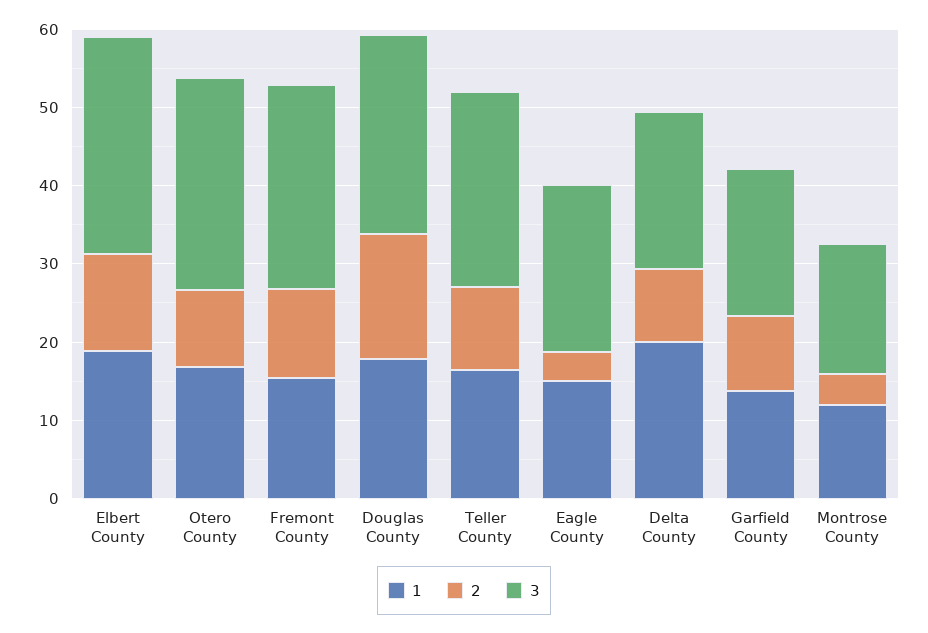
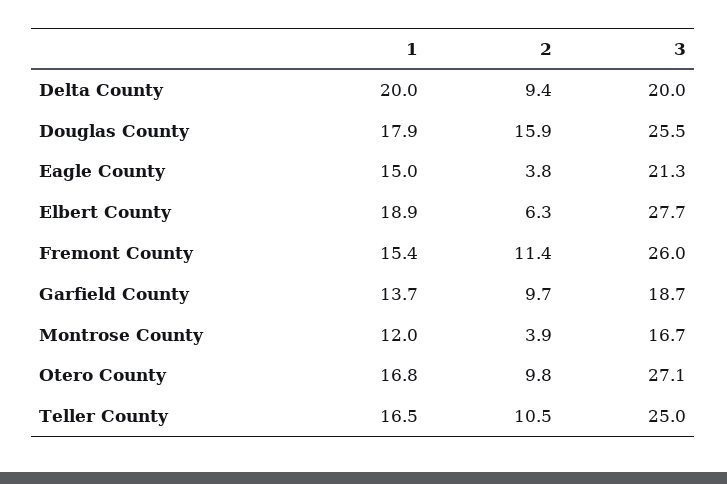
  {
    "1": {
      "Elbert County": 18.9,
      "Otero County": 16.8,
      "Fremont County": 15.4,
      "Douglas County": 17.9,
      "Teller County": 16.5,
      "Eagle County": 15,
      "Delta County": 20,
      "Garfield County": 13.7,
      "Montrose County": 12
    },
    "2": {
-     "Elbert County": 12,
+     "Elbert County": 6.3,
      "Otero County": 9.8,
      "Fremont County": 11.4,
      "Douglas County": 15.9,
      "Teller County": 10.5,
      "Eagle County": 3.8,
      "Delta County": 9.4,
      "Garfield County": 9.7,
      "Montrose County": 3.9
    },
    "3": {
      "Elbert County": 27.7,
      "Otero County": 27.1,
      "Fremont County": 26,
      "Douglas County": 25.5,
      "Teller County": 25,
      "Eagle County": 21.3,
      "Delta County": 20,
      "Garfield County": 18.7,
      "Montrose County": 16.7
    }
  }

